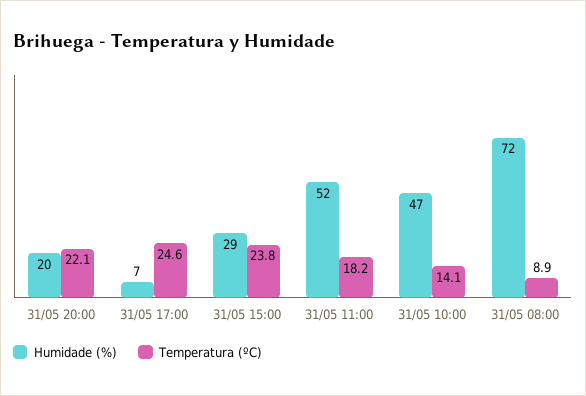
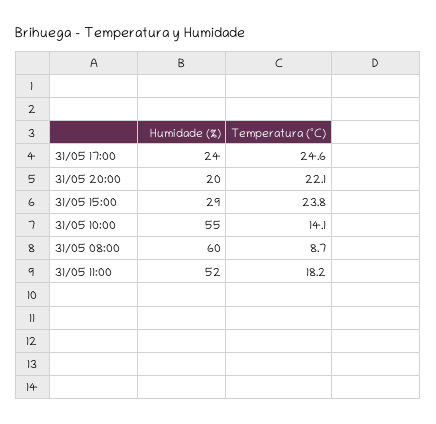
  {
    "Humidade (%)": {
      "31/05 20:00": 20,
-     "31/05 17:00": 7,
+     "31/05 17:00": 24,
      "31/05 15:00": 29,
      "31/05 11:00": 52,
-     "31/05 10:00": 47,
+     "31/05 10:00": 55,
-     "31/05 08:00": 72
+     "31/05 08:00": 60
    },
    "Temperatura (ºC)": {
      "31/05 20:00": 22.1,
      "31/05 17:00": 24.6,
      "31/05 15:00": 23.8,
      "31/05 11:00": 18.2,
      "31/05 10:00": 14.1,
-     "31/05 08:00": 8.9
+     "31/05 08:00": 8.7
    }
  }

